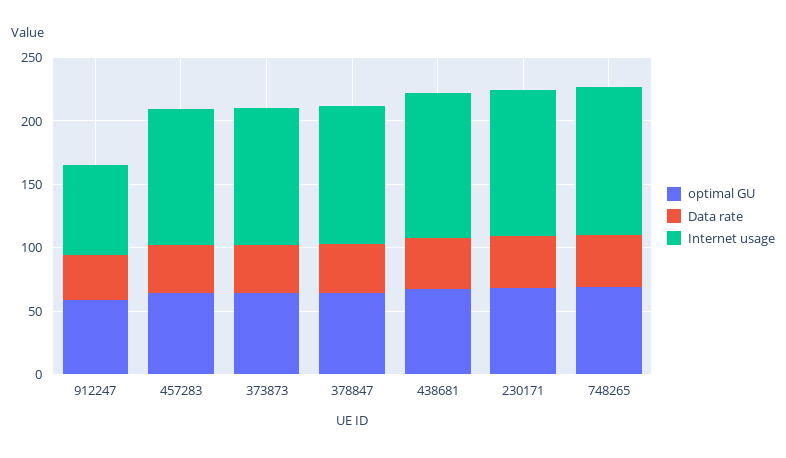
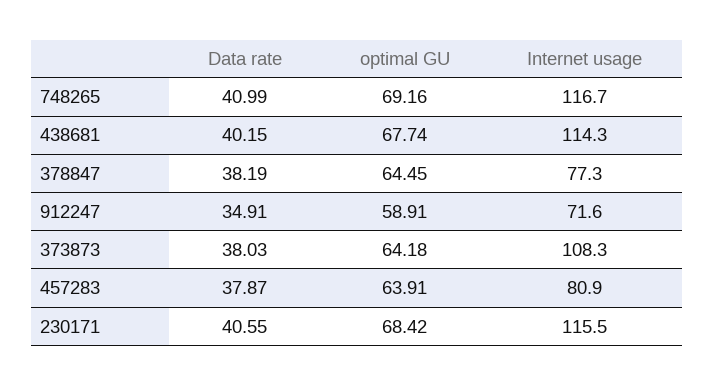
  {
    "optimal GU": {
      "912247": 58.91,
      "457283": 63.91,
      "373873": 64.18,
      "378847": 64.45,
      "438681": 67.74,
      "230171": 68.42,
      "748265": 69.16
    },
    "Data rate": {
      "912247": 34.91,
      "457283": 37.87,
      "373873": 38.03,
      "378847": 38.19,
      "438681": 40.15,
      "230171": 40.55,
      "748265": 40.99
    },
    "Internet usage": {
      "912247": 71.6,
-     "457283": 110,
+     "457283": 80.9,
      "373873": 108.3,
-     "378847": 110,
+     "378847": 77.3,
      "438681": 114.3,
      "230171": 115.5,
      "748265": 116.7
    }
  }

